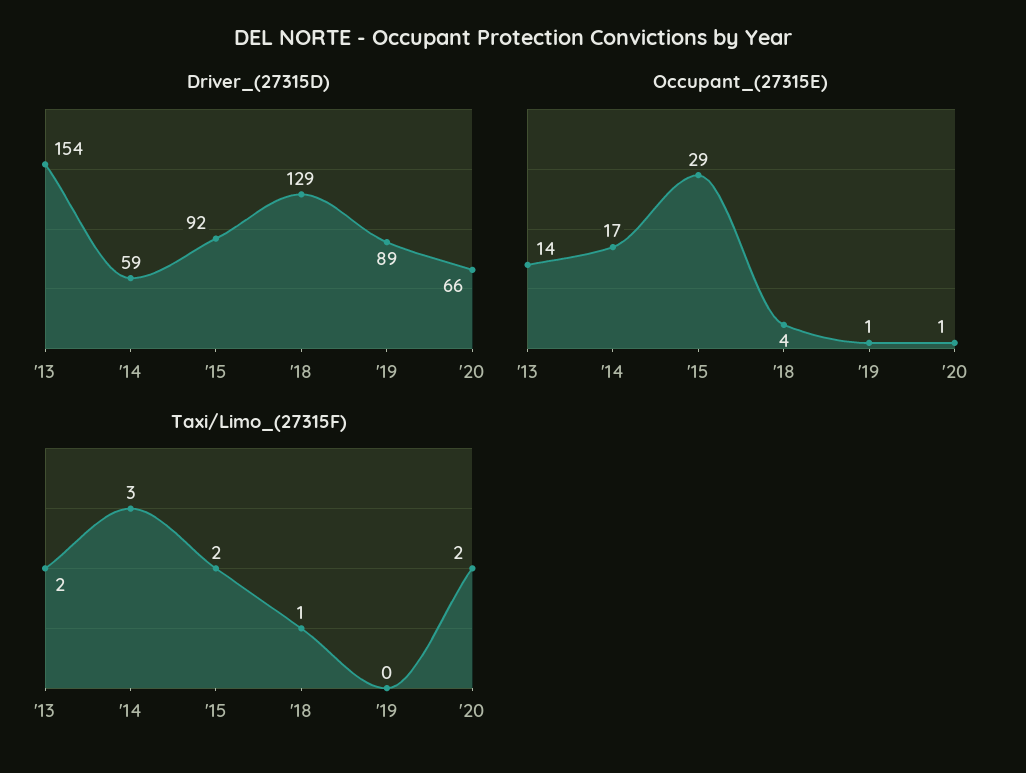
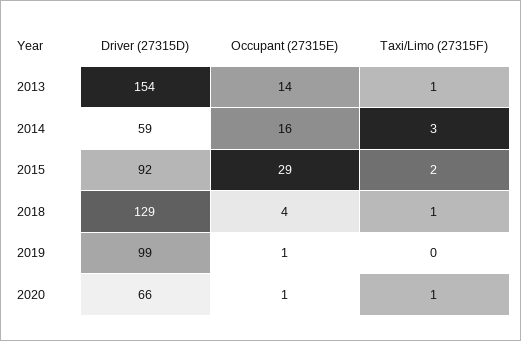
  {
    "Driver_(27315D)": {
      "'13": 154,
      "'14": 59,
      "'15": 92,
      "'18": 129,
-     "'19": 89,
+     "'19": 99,
      "'20": 66
    },
    "Occupant_(27315E)": {
      "'13": 14,
-     "'14": 17,
+     "'14": 16,
      "'15": 29,
      "'18": 4,
      "'19": 1,
      "'20": 1
    },
    "Taxi/Limo_(27315F)": {
-     "'13": 2,
+     "'13": 1,
      "'14": 3,
      "'15": 2,
      "'18": 1,
      "'19": 0,
-     "'20": 2
+     "'20": 1
    }
  }

